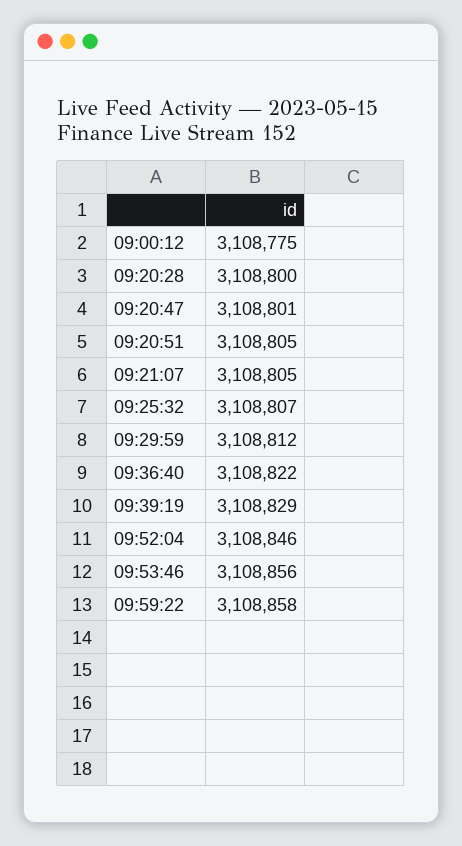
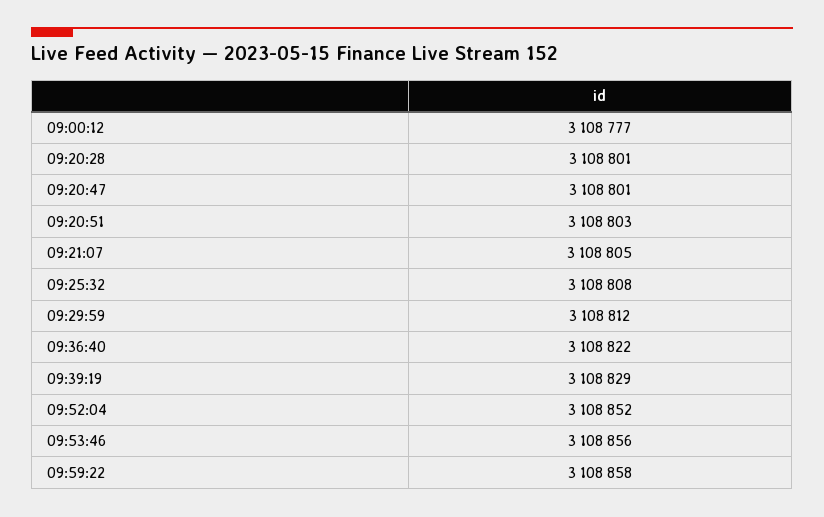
  {
-   "09:00:12": 3108775,
+   "09:00:12": 3108777,
-   "09:20:28": 3108800,
+   "09:20:28": 3108801,
    "09:20:47": 3108801,
-   "09:20:51": 3108805,
+   "09:20:51": 3108803,
    "09:21:07": 3108805,
-   "09:25:32": 3108807,
+   "09:25:32": 3108808,
    "09:29:59": 3108812,
    "09:36:40": 3108822,
    "09:39:19": 3108829,
-   "09:52:04": 3108846,
+   "09:52:04": 3108852,
    "09:53:46": 3108856,
    "09:59:22": 3108858
  }

